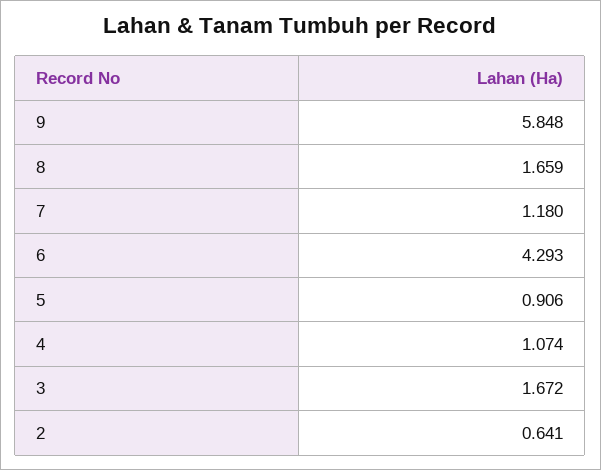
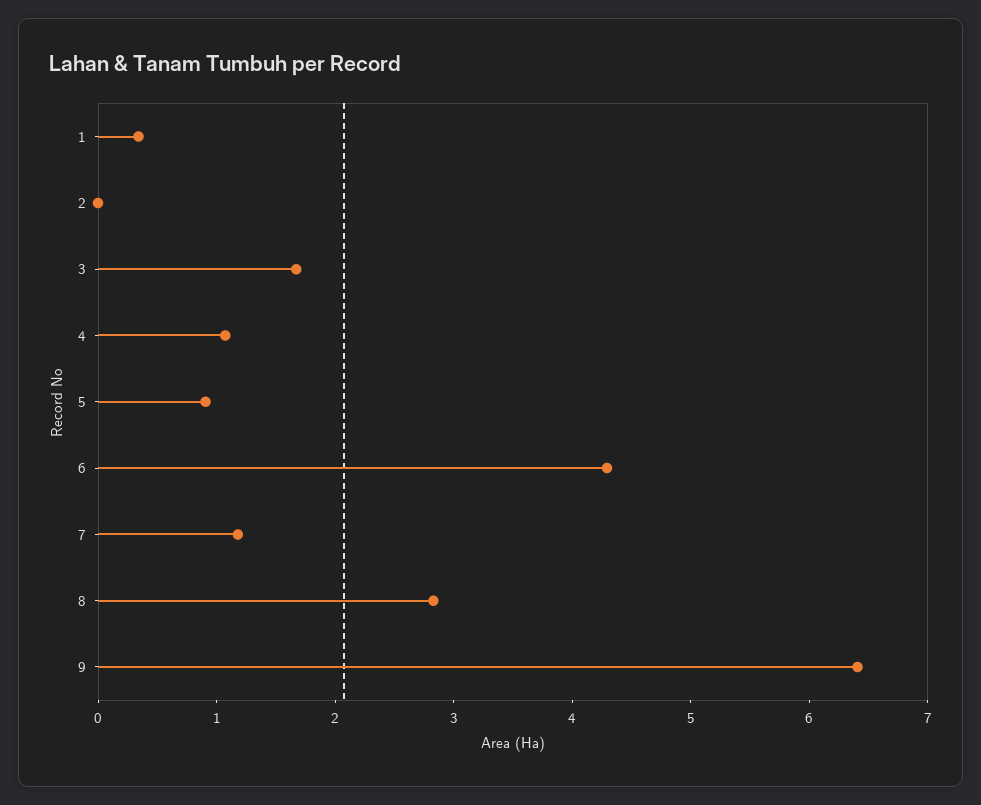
  {
-   "9": 5.848,
+   "9": 6.4,
-   "8": 1.659,
+   "8": 2.8,
    "7": 1.18,
    "6": 4.293,
    "5": 0.906,
    "4": 1.074,
    "3": 1.672,
-   "2": 0.641
+   "2": 0,
+   "1": 0.4
  }

